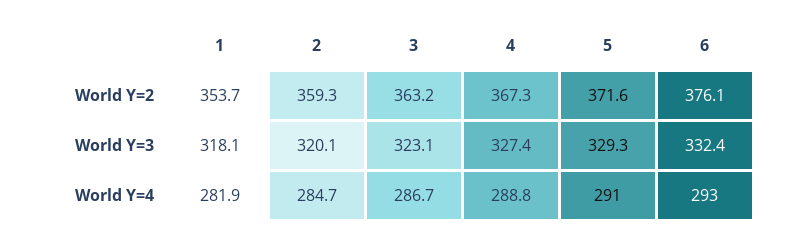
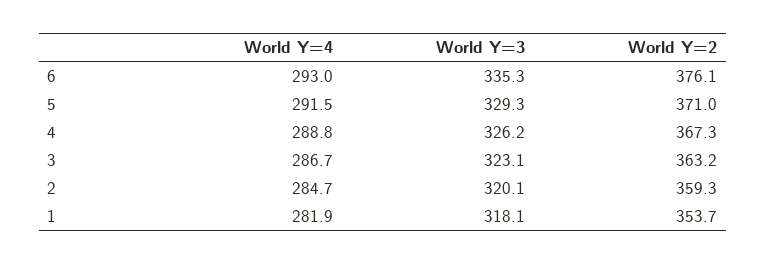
  {
    "1": {
      "World Y=2": 353.7,
      "World Y=3": 318.1,
      "World Y=4": 281.9
    },
    "2": {
      "World Y=2": 359.3,
      "World Y=3": 320.1,
      "World Y=4": 284.7
    },
    "3": {
      "World Y=2": 363.2,
      "World Y=3": 323.1,
      "World Y=4": 286.7
    },
    "4": {
      "World Y=2": 367.3,
-     "World Y=3": 327.4,
+     "World Y=3": 326.2,
      "World Y=4": 288.8
    },
    "5": {
-     "World Y=2": 371.6,
+     "World Y=2": 371,
      "World Y=3": 329.3,
-     "World Y=4": 291
+     "World Y=4": 291.5
    },
    "6": {
      "World Y=2": 376.1,
-     "World Y=3": 332.4,
+     "World Y=3": 335.3,
      "World Y=4": 293
    }
  }

